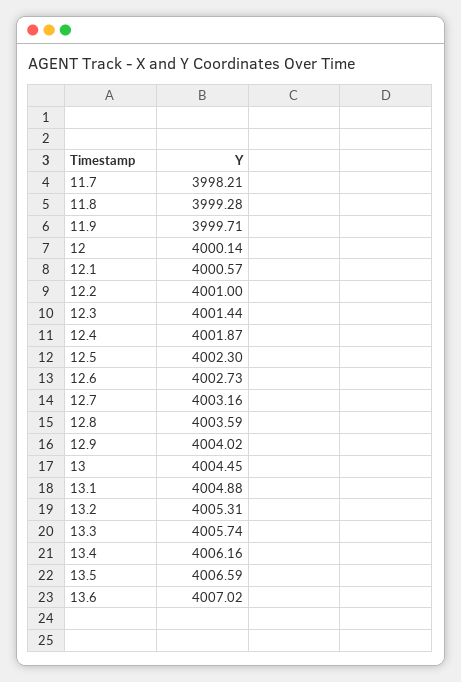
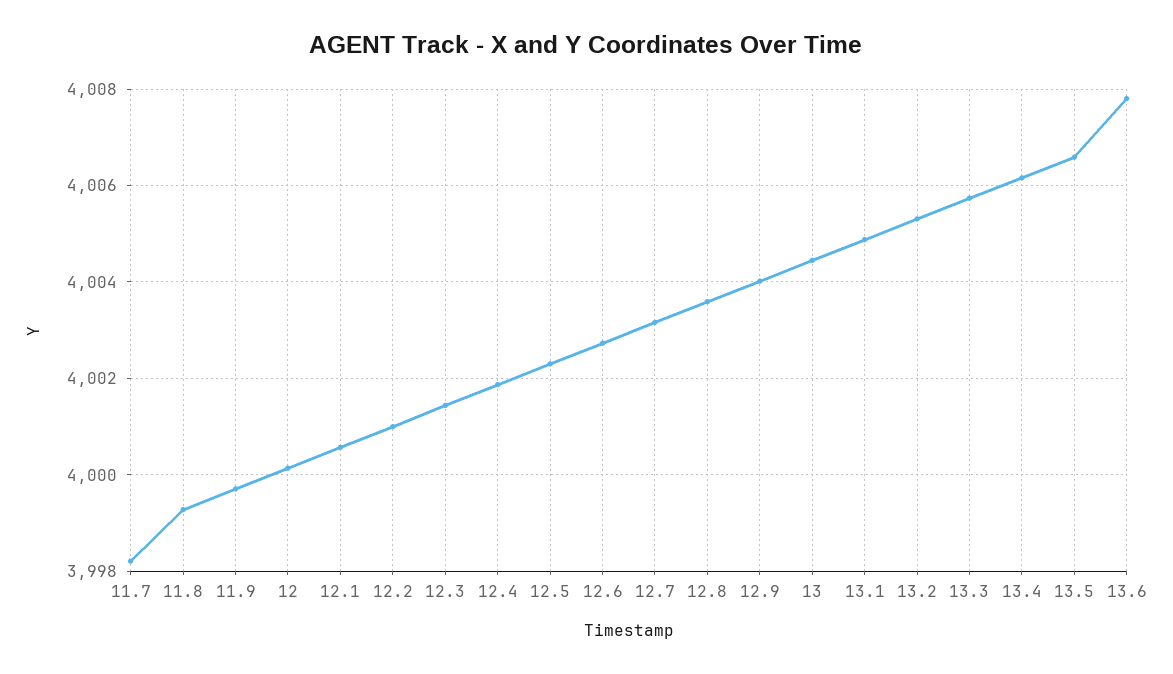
  {
    "11.7": 3998.21,
    "11.8": 3999.28,
    "11.9": 3999.71,
    "12": 4000.14,
    "12.1": 4000.57,
    "12.2": 4001,
    "12.3": 4001.44,
    "12.4": 4001.87,
    "12.5": 4002.3,
    "12.6": 4002.73,
    "12.7": 4003.16,
    "12.8": 4003.59,
    "12.9": 4004.02,
    "13": 4004.45,
    "13.1": 4004.88,
    "13.2": 4005.31,
    "13.3": 4005.74,
    "13.4": 4006.16,
    "13.5": 4006.59,
-   "13.6": 4007.02
+   "13.6": 4007.8
  }

